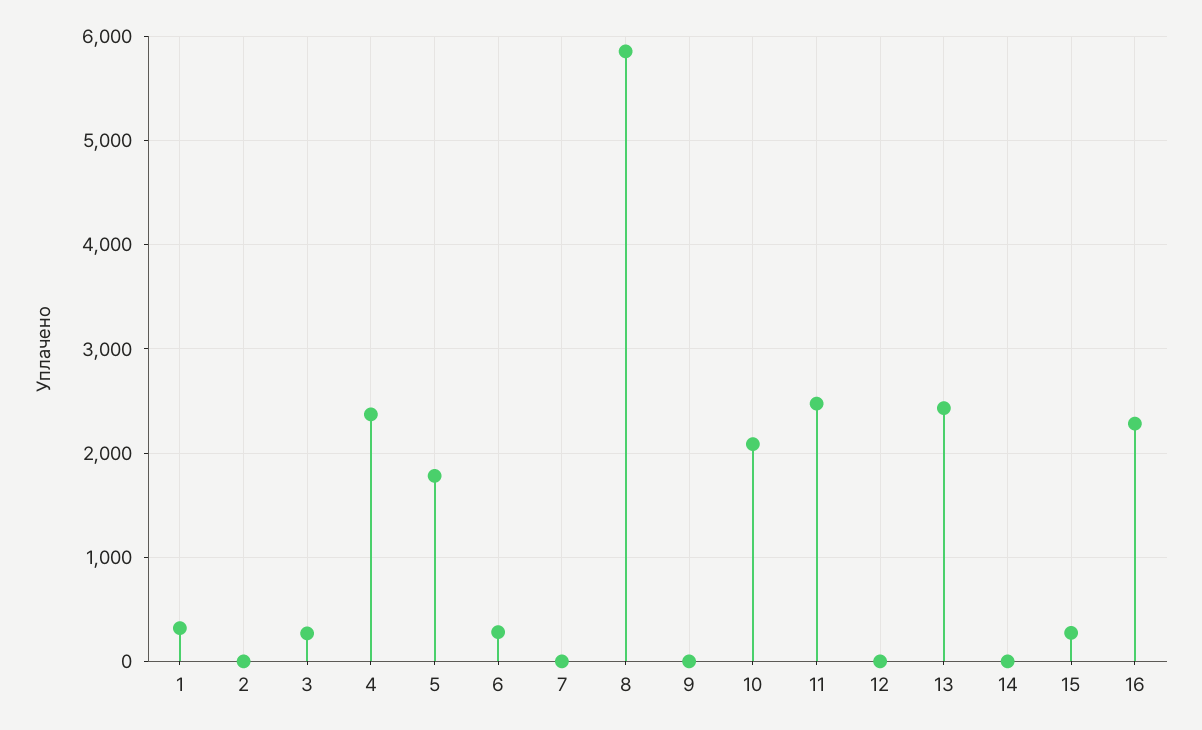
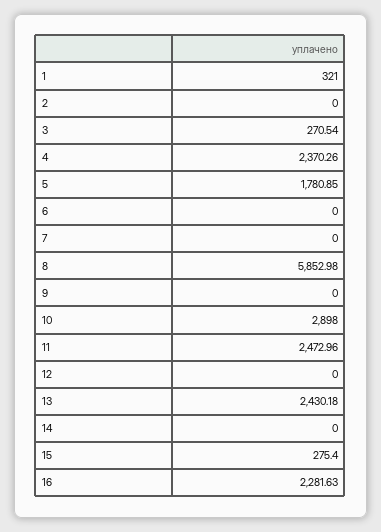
  {
    "1": 321,
    "2": 0,
    "3": 270.54,
    "4": 2370.26,
    "5": 1780.85,
-   "6": 300,
+   "6": 0,
    "7": 0,
    "8": 5852.98,
    "9": 0,
-   "10": 2100,
+   "10": 2898,
    "11": 2472.96,
    "12": 0,
    "13": 2430.18,
    "14": 0,
    "15": 275.4,
    "16": 2281.63
  }

